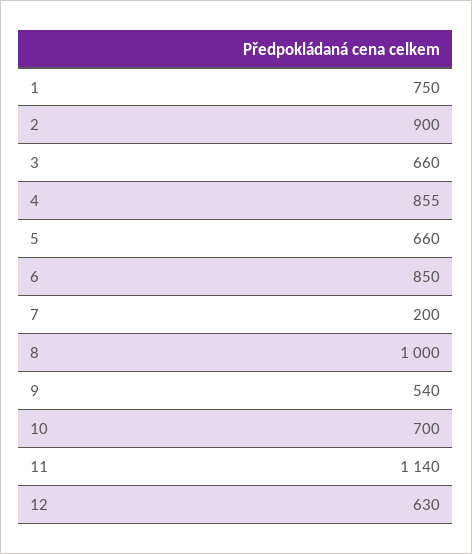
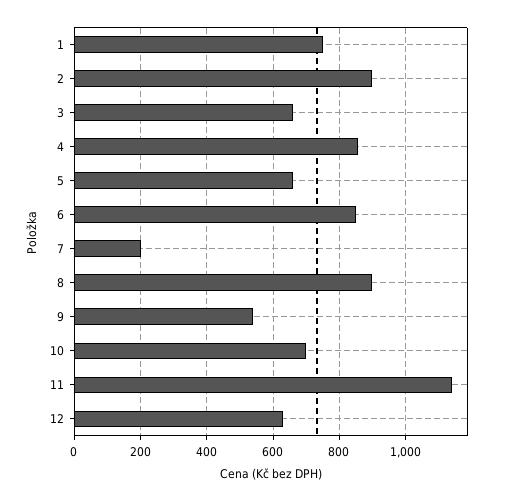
  {
    "1": 750,
    "2": 900,
    "3": 660,
    "4": 855,
    "5": 660,
    "6": 850,
    "7": 200,
-   "8": 1000,
+   "8": 900,
    "9": 540,
    "10": 700,
    "11": 1140,
    "12": 630
  }

